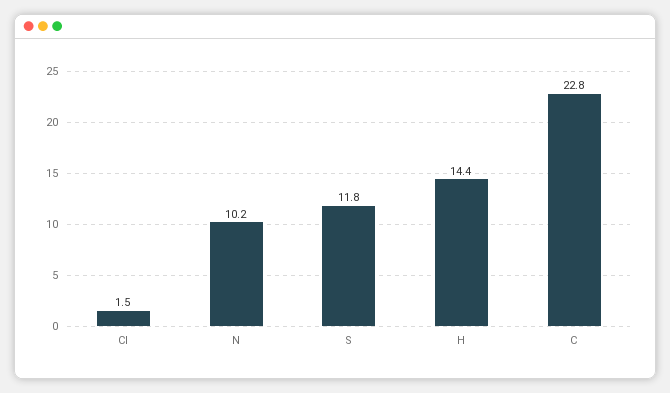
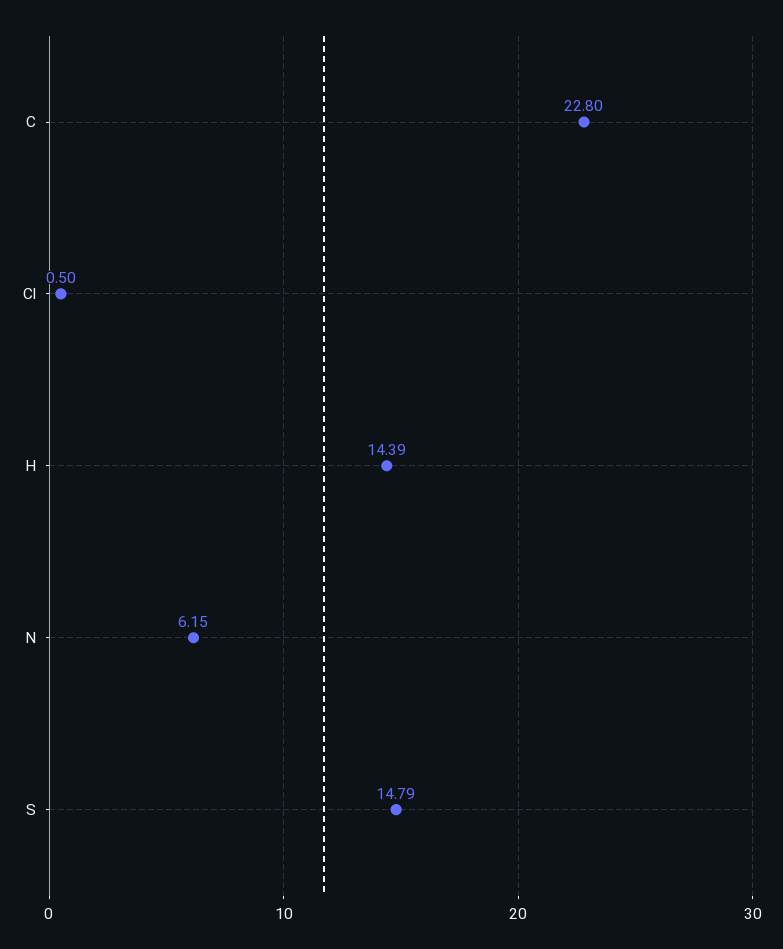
  {
-   "Cl": 1.5,
+   "Cl": 0.5,
-   "N": 10.2,
+   "N": 6.15,
-   "S": 11.8,
+   "S": 14.79,
    "H": 14.39,
    "C": 22.8
  }

